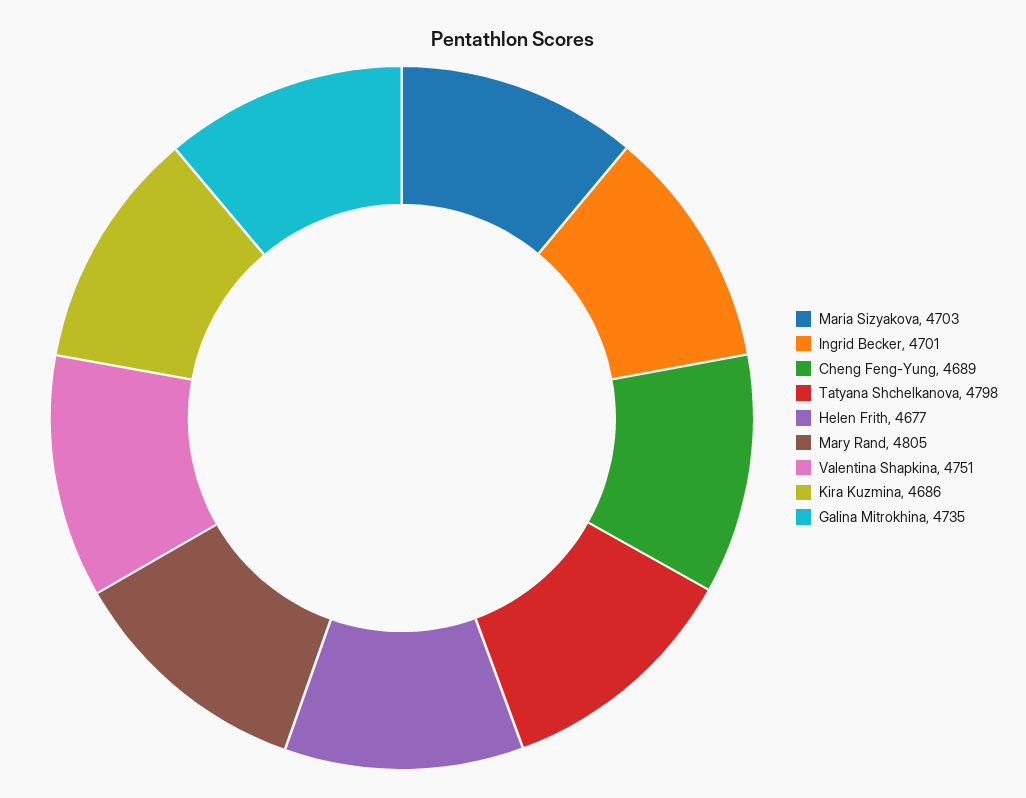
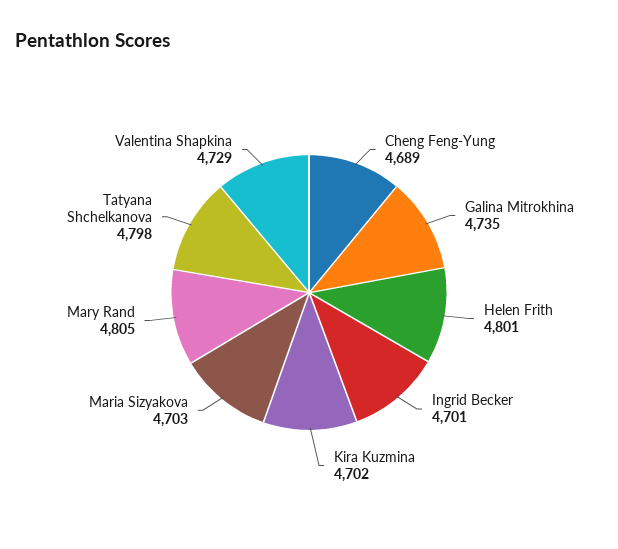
  {
    "Maria Sizyakova": 4703,
    "Ingrid Becker": 4701,
    "Cheng Feng-Yung": 4689,
    "Tatyana Shchelkanova": 4798,
-   "Helen Frith": 4677,
+   "Helen Frith": 4801,
    "Mary Rand": 4805,
-   "Valentina Shapkina": 4751,
+   "Valentina Shapkina": 4729,
-   "Kira Kuzmina": 4686,
+   "Kira Kuzmina": 4702,
    "Galina Mitrokhina": 4735
  }

